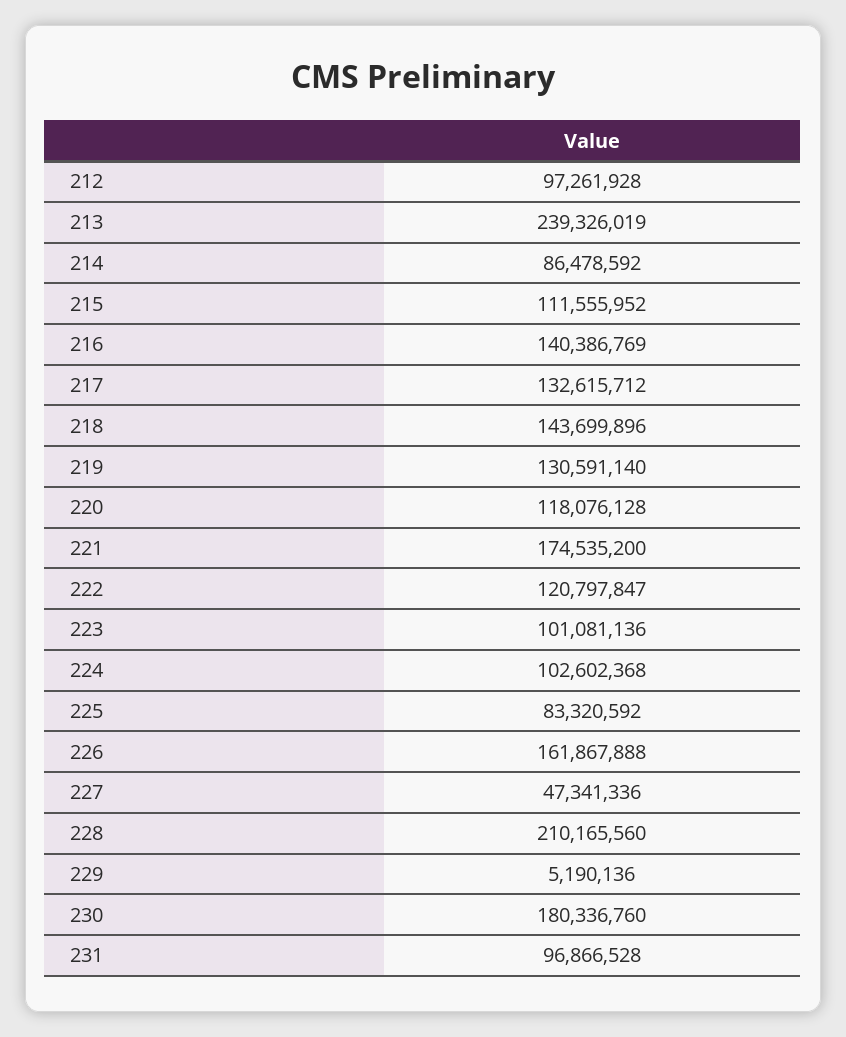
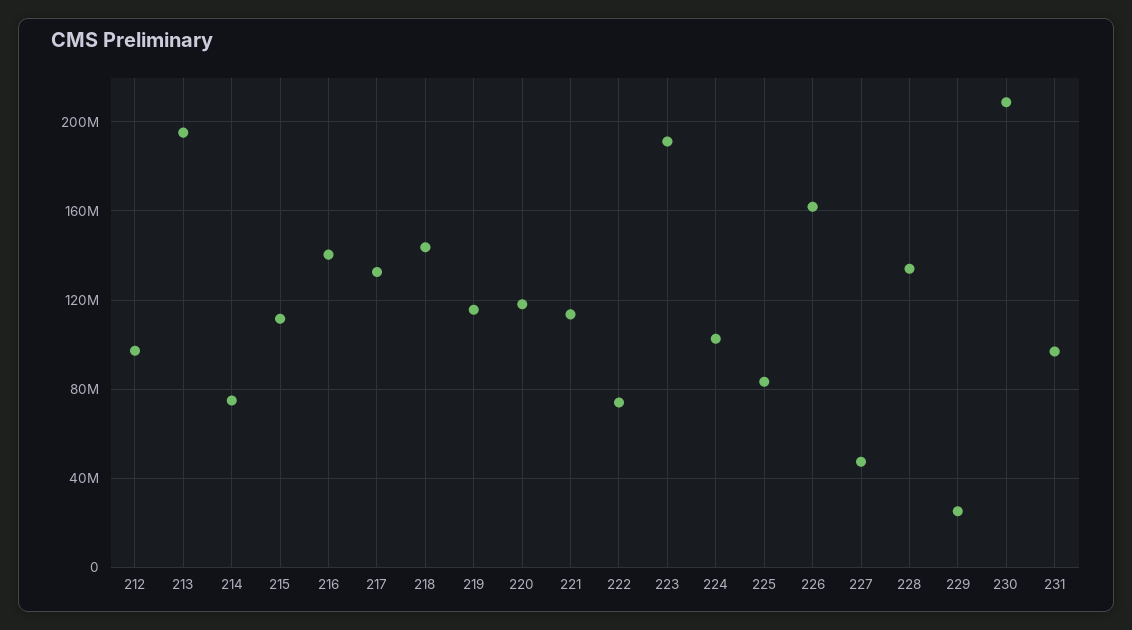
  {
    "212": 97261928,
-   "213": 239326019,
+   "213": 195000000,
-   "214": 86478592,
+   "214": 75000000,
    "215": 111555952,
    "216": 140386769,
    "217": 132615712,
    "218": 143699896,
-   "219": 130591140,
+   "219": 115000000,
    "220": 118076128,
-   "221": 174535200,
+   "221": 115000000,
-   "222": 120797847,
+   "222": 75000000,
-   "223": 101081136,
+   "223": 190000000,
    "224": 102602368,
    "225": 83320592,
    "226": 161867888,
    "227": 47341336,
-   "228": 210165560,
+   "228": 135000000,
-   "229": 5190136,
+   "229": 25000000,
-   "230": 180336760,
+   "230": 210000000,
    "231": 96866528
  }

